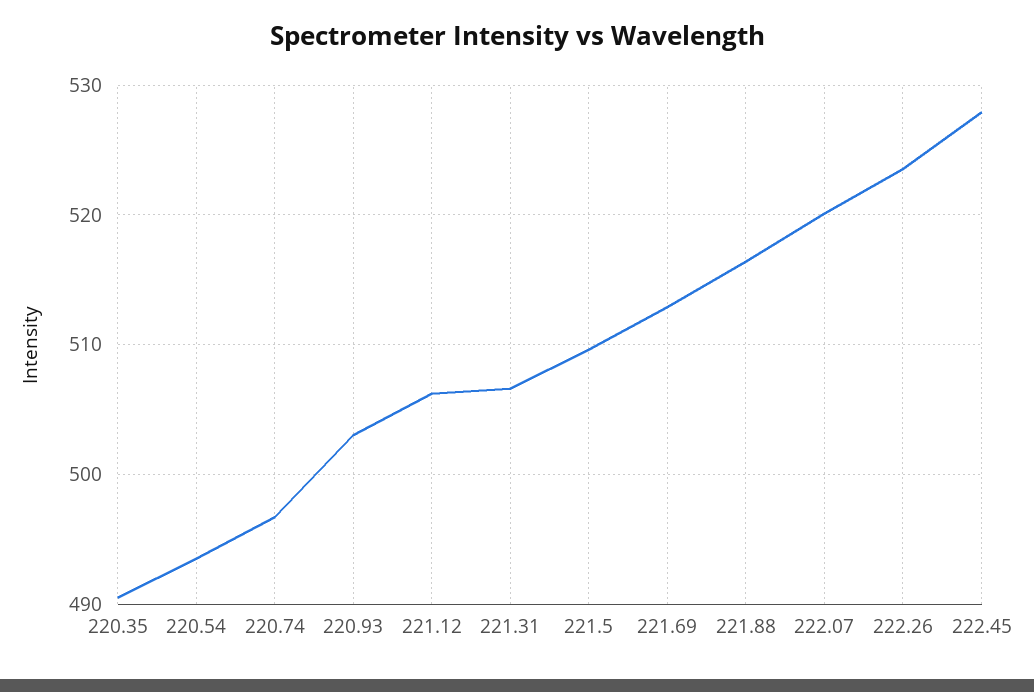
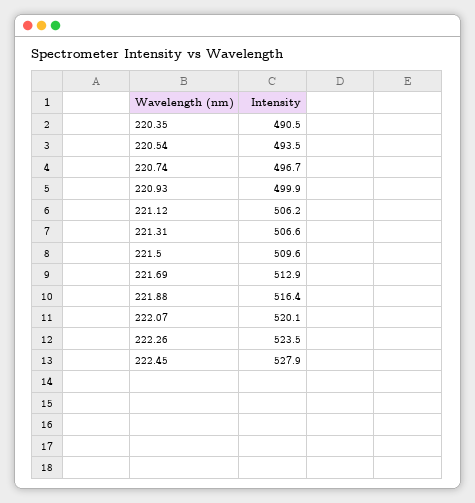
  {
    "220.35": 490.5,
    "220.54": 493.5,
    "220.74": 496.7,
-   "220.93": 503,
+   "220.93": 499.9,
    "221.12": 506.2,
    "221.31": 506.6,
    "221.5": 509.6,
    "221.69": 512.9,
    "221.88": 516.4,
    "222.07": 520.1,
    "222.26": 523.5,
    "222.45": 527.9
  }

